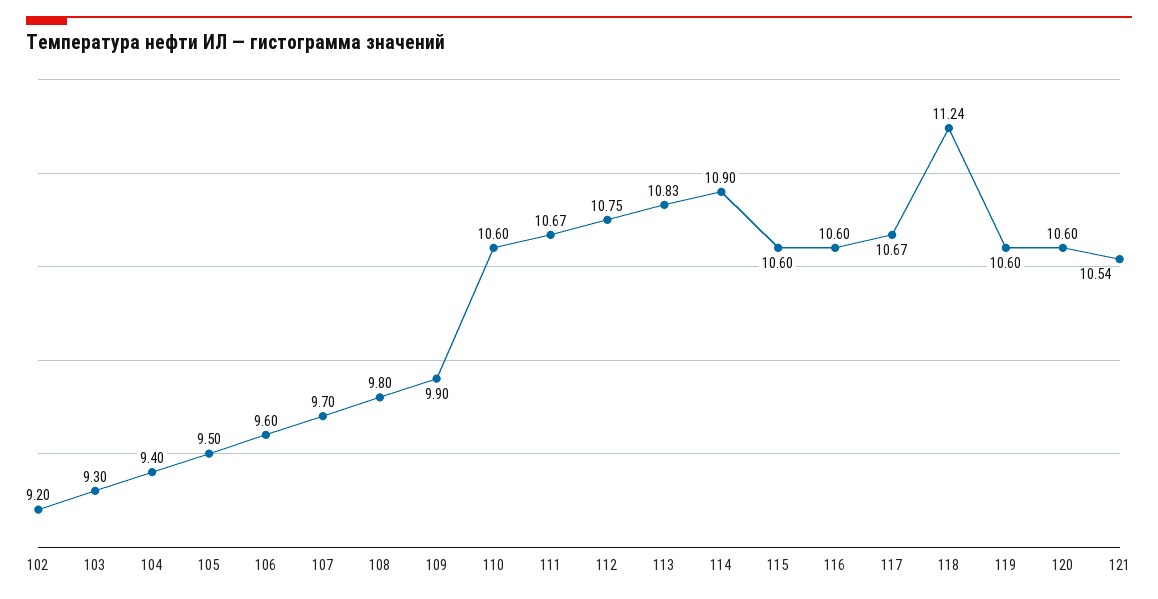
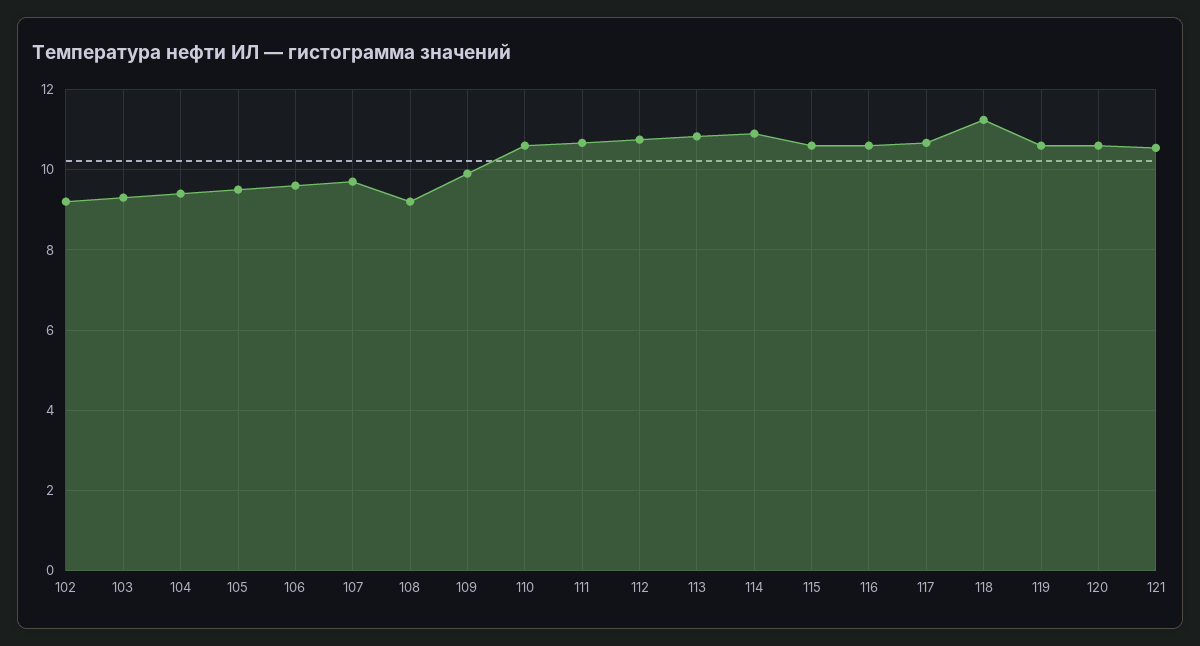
  {
    "102": 9.2,
    "103": 9.3,
    "104": 9.4,
    "105": 9.5,
    "106": 9.6,
    "107": 9.7,
-   "108": 9.8,
+   "108": 9.2,
    "109": 9.9,
    "110": 10.6,
    "111": 10.67,
    "112": 10.75,
    "113": 10.83,
    "114": 10.9,
    "115": 10.6,
    "116": 10.6,
    "117": 10.67,
    "118": 11.24,
    "119": 10.6,
    "120": 10.6,
    "121": 10.54
  }

